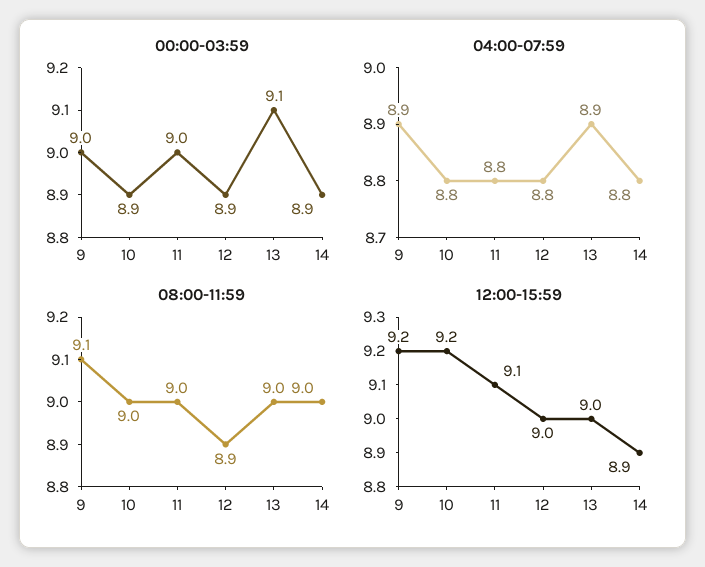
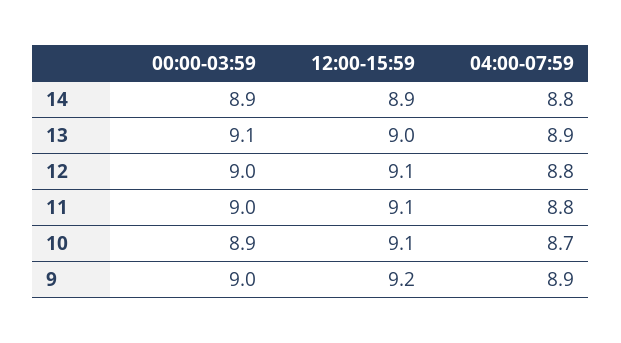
  {
    "00:00-03:59": {
      "9": 9,
      "10": 8.9,
      "11": 9,
-     "12": 8.9,
+     "12": 9,
      "13": 9.1,
      "14": 8.9
    },
    "04:00-07:59": {
      "9": 8.9,
-     "10": 8.8,
+     "10": 8.7,
      "11": 8.8,
      "12": 8.8,
      "13": 8.9,
      "14": 8.8
    },
-   "08:00-11:59": {
-     "9": 9.1,
-     "10": 9,
-     "11": 9,
-     "12": 8.9,
-     "13": 9,
-     "14": 9
-   },
    "12:00-15:59": {
      "9": 9.2,
-     "10": 9.2,
+     "10": 9.1,
      "11": 9.1,
-     "12": 9,
+     "12": 9.1,
      "13": 9,
      "14": 8.9
    }
  }

